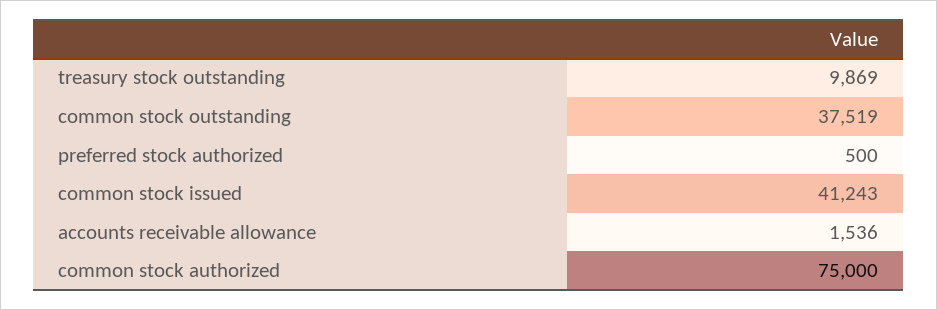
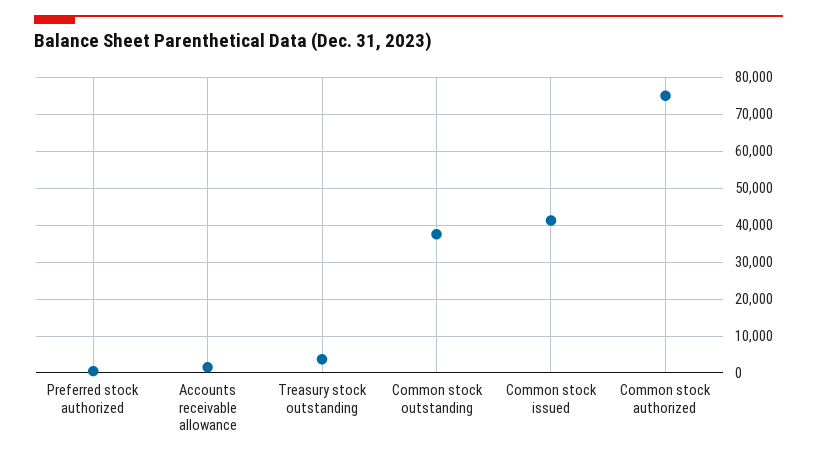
  {
-   "treasury stock outstanding": 9869,
+   "treasury stock outstanding": 4000,
    "common stock outstanding": 37519,
    "preferred stock authorized": 500,
    "common stock issued": 41243,
    "accounts receivable allowance": 1536,
    "common stock authorized": 75000
  }

